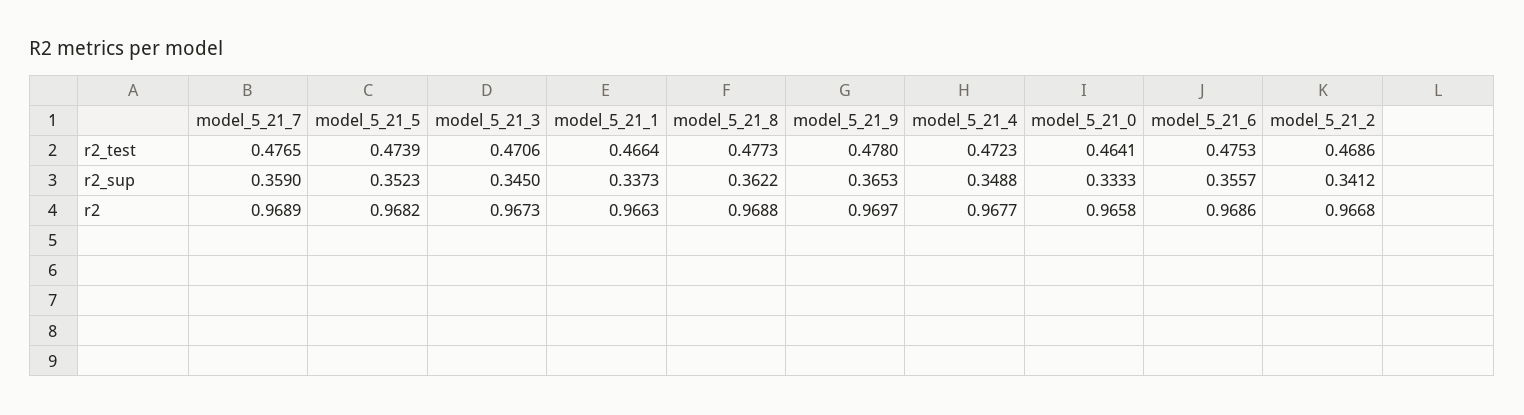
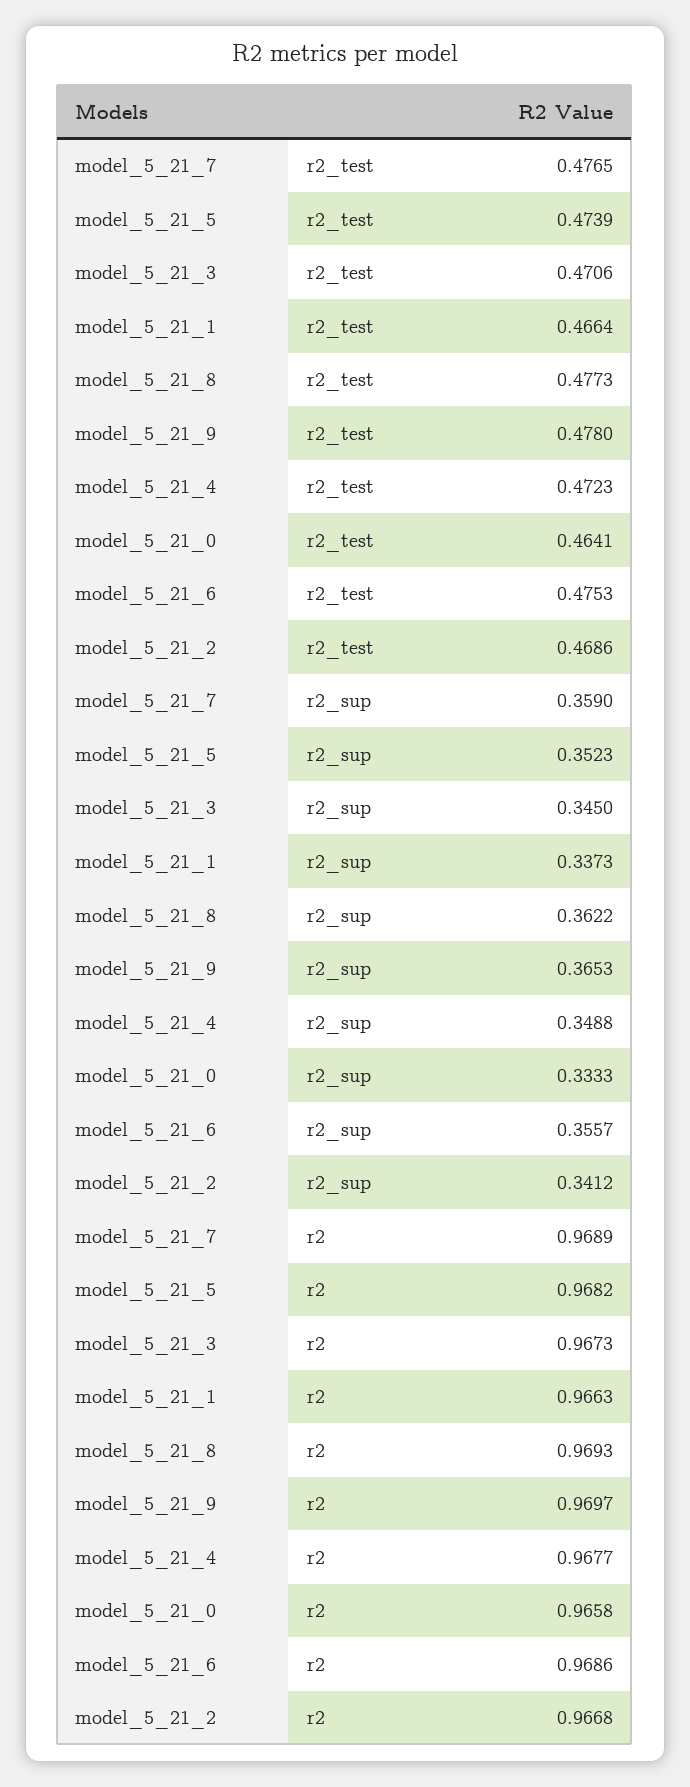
  {
    "model_5_21_7": {
      "r2_test": 0.4765,
      "r2_sup": 0.359,
      "r2": 0.9689
    },
    "model_5_21_5": {
      "r2_test": 0.4739,
      "r2_sup": 0.3523,
      "r2": 0.9682
    },
    "model_5_21_3": {
      "r2_test": 0.4706,
      "r2_sup": 0.345,
      "r2": 0.9673
    },
    "model_5_21_1": {
      "r2_test": 0.4664,
      "r2_sup": 0.3373,
      "r2": 0.9663
    },
    "model_5_21_8": {
      "r2_test": 0.4773,
      "r2_sup": 0.3622,
-     "r2": 0.9688
+     "r2": 0.9693
    },
    "model_5_21_9": {
      "r2_test": 0.478,
      "r2_sup": 0.3653,
      "r2": 0.9697
    },
    "model_5_21_4": {
      "r2_test": 0.4723,
      "r2_sup": 0.3488,
      "r2": 0.9677
    },
    "model_5_21_0": {
      "r2_test": 0.4641,
      "r2_sup": 0.3333,
      "r2": 0.9658
    },
    "model_5_21_6": {
      "r2_test": 0.4753,
      "r2_sup": 0.3557,
      "r2": 0.9686
    },
    "model_5_21_2": {
      "r2_test": 0.4686,
      "r2_sup": 0.3412,
      "r2": 0.9668
    }
  }

